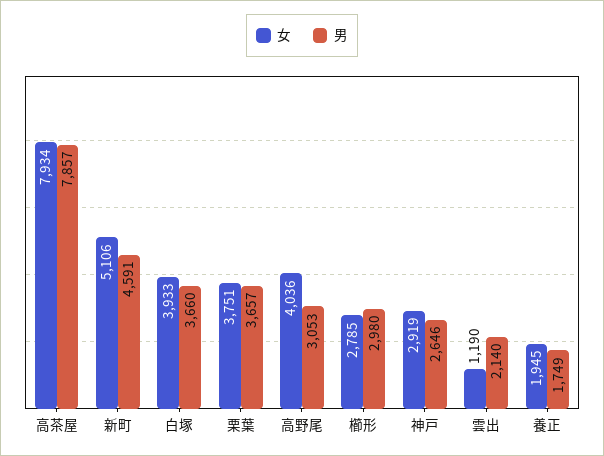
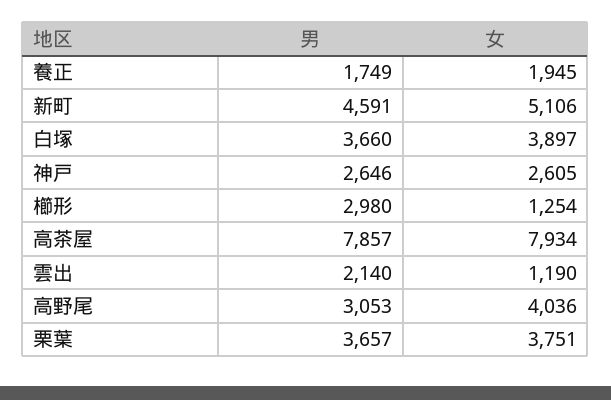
  {
    "女": {
      "高茶屋": 7934,
      "新町": 5106,
-     "白塚": 3933,
+     "白塚": 3897,
      "栗葉": 3751,
      "高野尾": 4036,
-     "櫛形": 2785,
+     "櫛形": 1254,
-     "神戸": 2919,
+     "神戸": 2605,
      "雲出": 1190,
      "養正": 1945
    },
    "男": {
      "高茶屋": 7857,
      "新町": 4591,
      "白塚": 3660,
      "栗葉": 3657,
      "高野尾": 3053,
      "櫛形": 2980,
      "神戸": 2646,
      "雲出": 2140,
      "養正": 1749
    }
  }

